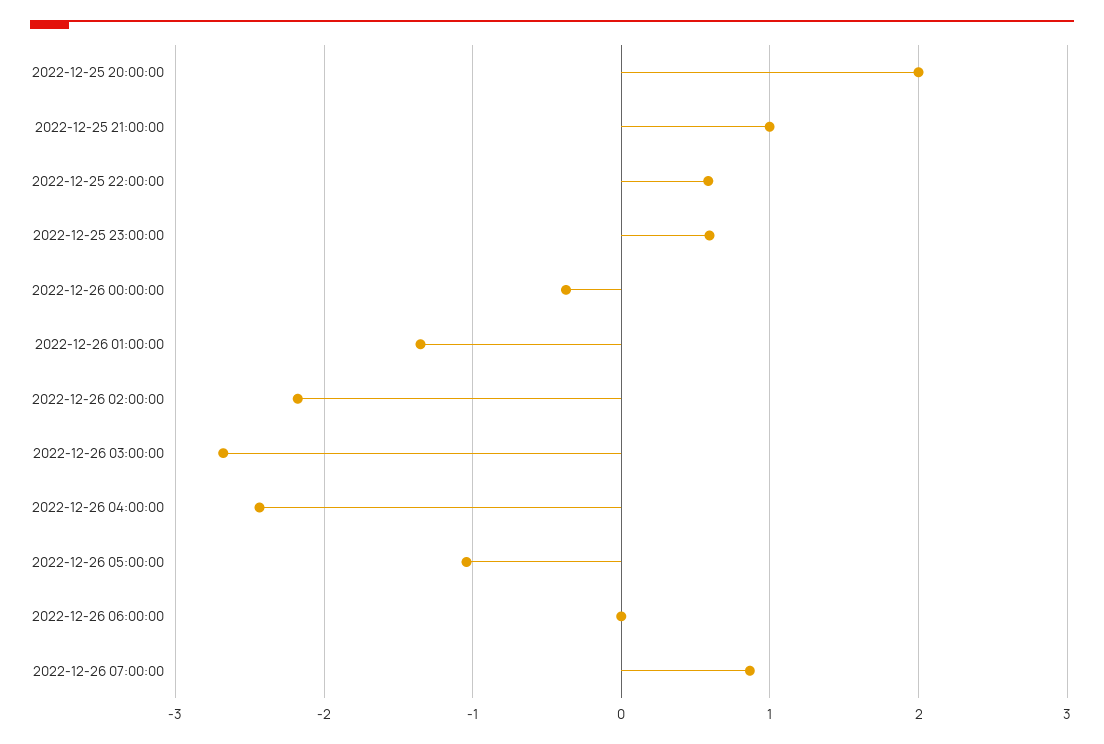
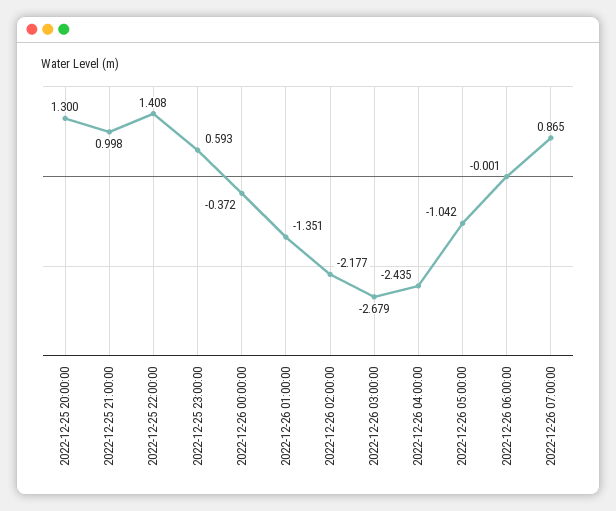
  {
-   "2022-12-25 20:00:00": 2,
+   "2022-12-25 20:00:00": 1.3,
    "2022-12-25 21:00:00": 0.998,
-   "2022-12-25 22:00:00": 0.6,
+   "2022-12-25 22:00:00": 1.408,
    "2022-12-25 23:00:00": 0.593,
    "2022-12-26 00:00:00": -0.372,
    "2022-12-26 01:00:00": -1.351,
    "2022-12-26 02:00:00": -2.177,
    "2022-12-26 03:00:00": -2.679,
    "2022-12-26 04:00:00": -2.435,
    "2022-12-26 05:00:00": -1.042,
    "2022-12-26 06:00:00": -0.001,
    "2022-12-26 07:00:00": 0.865
  }

